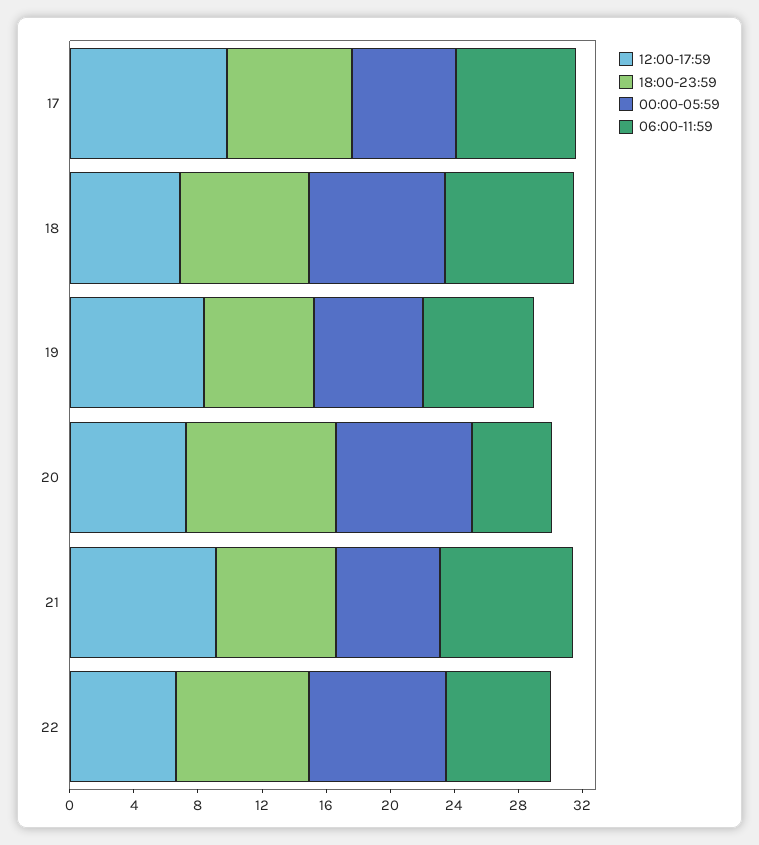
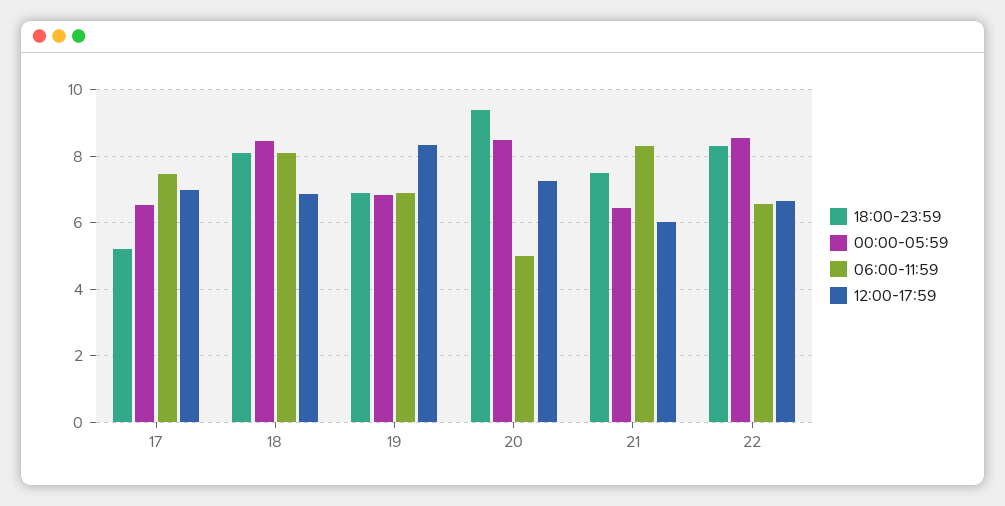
  {
    "12:00-17:59": {
-     "17": 10,
+     "17": 7,
      "18": 6.8,
      "19": 8.4,
      "20": 7.2,
-     "21": 9,
+     "21": 6,
      "22": 6.6
    },
    "18:00-23:59": {
-     "17": 8,
+     "17": 5.2,
      "18": 8.2,
      "19": 7,
      "20": 9.4,
      "21": 7.6,
      "22": 8.4
    },
    "00:00-05:59": {
      "17": 6.6,
      "18": 8.4,
      "19": 6.8,
      "20": 8.4,
      "21": 6.4,
      "22": 8.6
    },
    "06:00-11:59": {
      "17": 7.4,
      "18": 8.2,
      "19": 7,
      "20": 5,
      "21": 8.4,
      "22": 6.6
    }
  }

